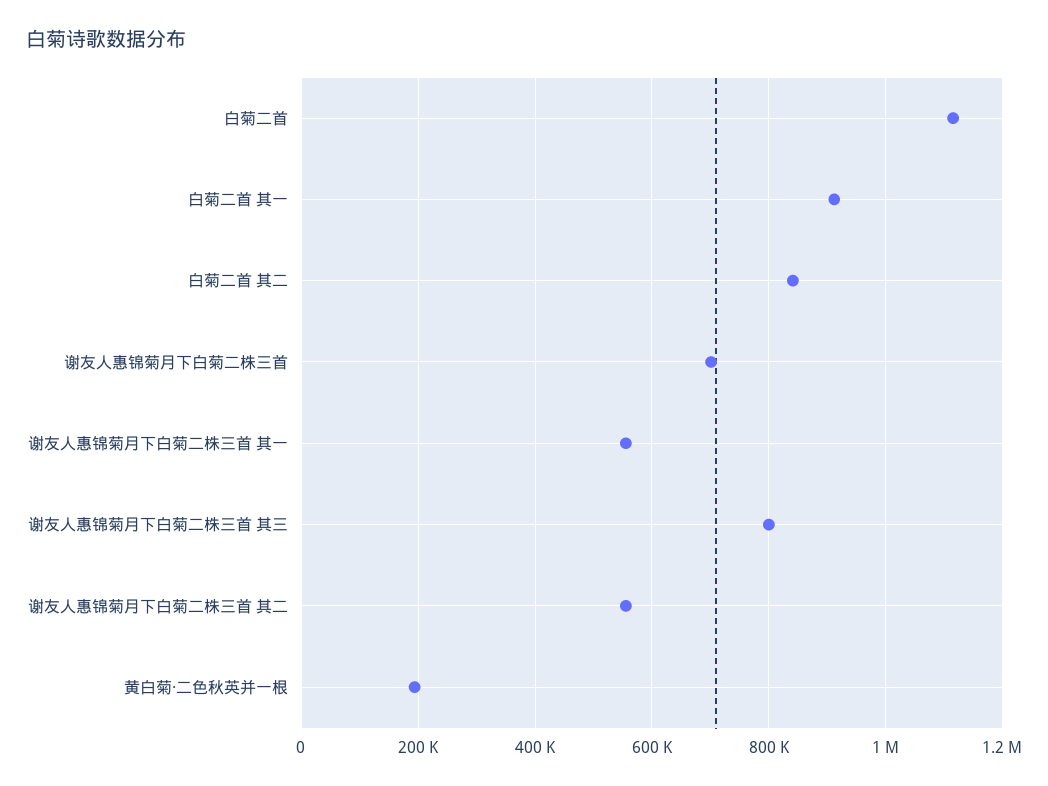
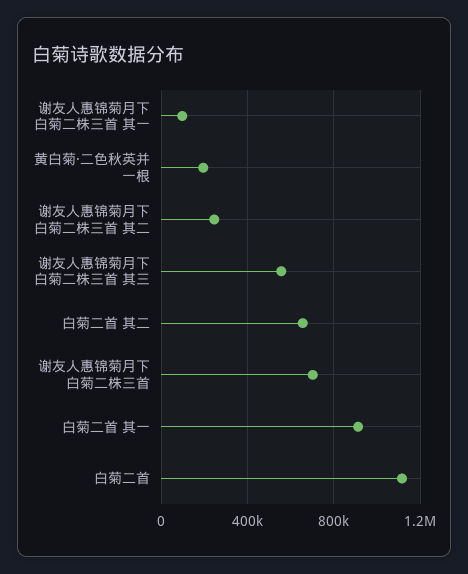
  {
    "白菊二首": 1120000,
    "白菊二首 其一": 920000,
-   "白菊二首 其二": 840000,
+   "白菊二首 其二": 650000,
    "谢友人惠锦菊月下白菊二株三首": 700000,
-   "谢友人惠锦菊月下白菊二株三首 其一": 560000,
+   "谢友人惠锦菊月下白菊二株三首 其一": 100000,
-   "谢友人惠锦菊月下白菊二株三首 其三": 800000,
+   "谢友人惠锦菊月下白菊二株三首 其三": 550000,
-   "谢友人惠锦菊月下白菊二株三首 其二": 560000,
+   "谢友人惠锦菊月下白菊二株三首 其二": 250000,
    "黄白菊·二色秋英并一根": 200000
  }

